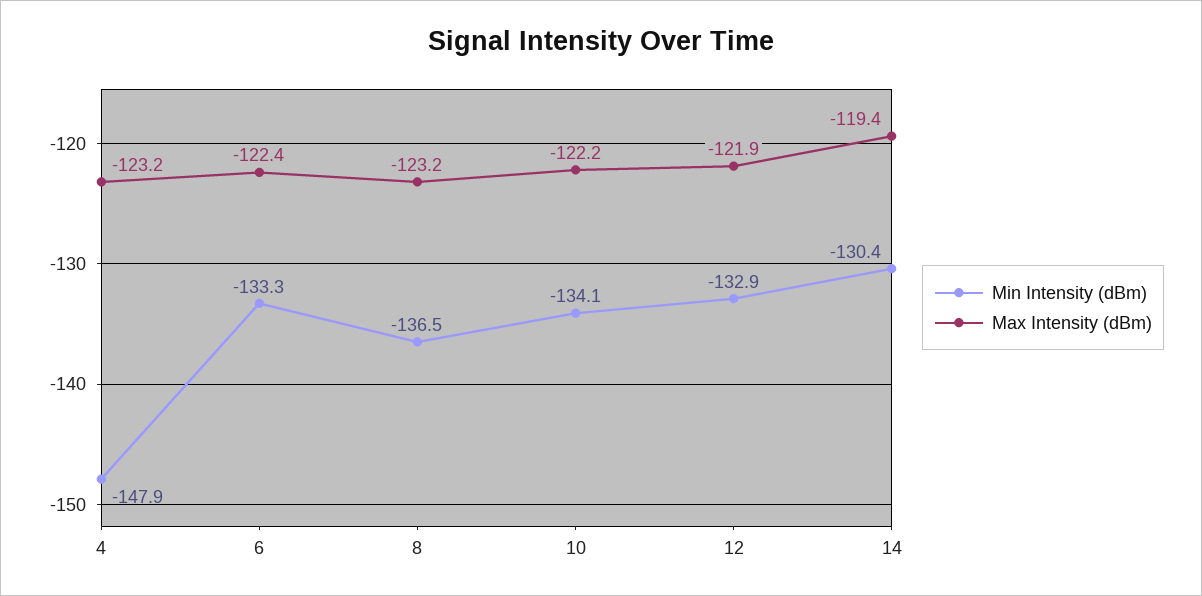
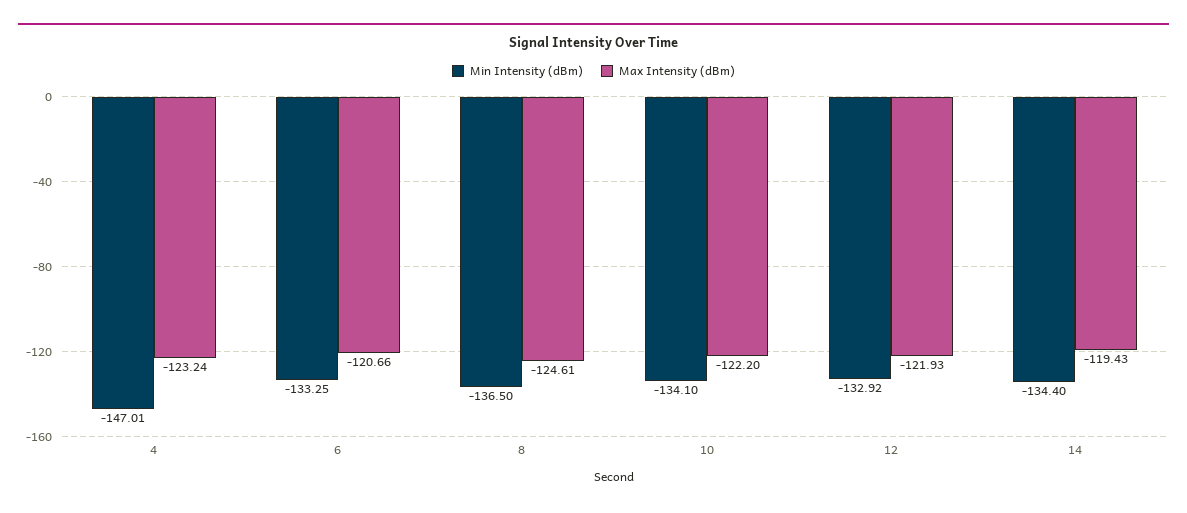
  {
    "Min Intensity (dBm)": {
-     "4": -147.9,
+     "4": -147.01,
      "6": -133.25,
      "8": -136.5,
      "10": -134.1,
      "12": -132.92,
-     "14": -130.4
+     "14": -134.4
    },
    "Max Intensity (dBm)": {
      "4": -123.24,
-     "6": -122.4,
+     "6": -120.66,
-     "8": -123.2,
+     "8": -124.61,
      "10": -122.2,
      "12": -121.93,
      "14": -119.43
    }
  }

